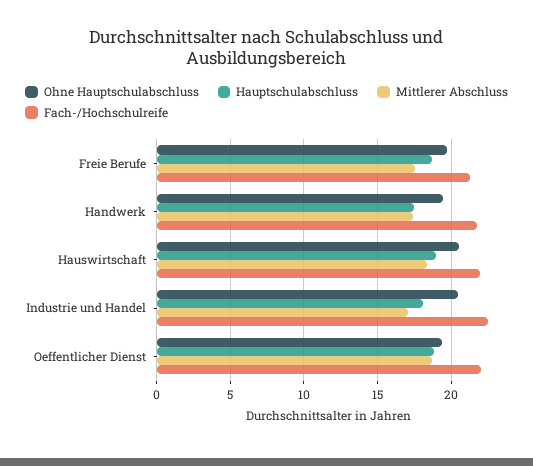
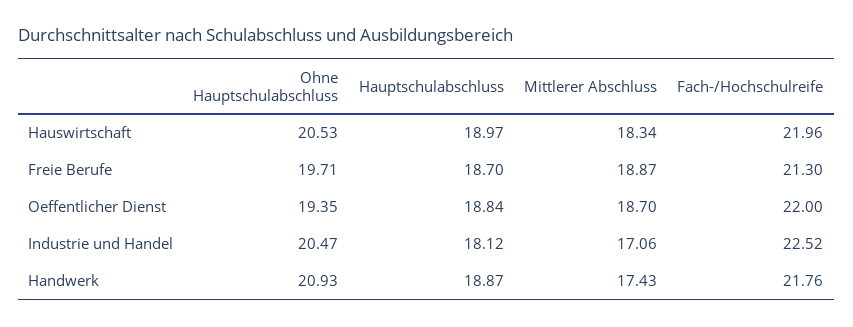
  {
    "Ohne Hauptschulabschluss": {
      "Freie Berufe": 19.71,
-     "Handwerk": 19.5,
+     "Handwerk": 20.93,
      "Hauswirtschaft": 20.53,
      "Industrie und Handel": 20.47,
      "Oeffentlicher Dienst": 19.35
    },
    "Hauptschulabschluss": {
      "Freie Berufe": 18.7,
-     "Handwerk": 17.5,
+     "Handwerk": 18.87,
      "Hauswirtschaft": 18.97,
      "Industrie und Handel": 18.12,
      "Oeffentlicher Dienst": 18.84
    },
    "Mittlerer Abschluss": {
-     "Freie Berufe": 17.5,
+     "Freie Berufe": 18.87,
      "Handwerk": 17.43,
      "Hauswirtschaft": 18.34,
      "Industrie und Handel": 17.06,
      "Oeffentlicher Dienst": 18.7
    },
    "Fach-/Hochschulreife": {
      "Freie Berufe": 21.3,
      "Handwerk": 21.76,
      "Hauswirtschaft": 21.96,
      "Industrie und Handel": 22.52,
      "Oeffentlicher Dienst": 22
    }
  }

